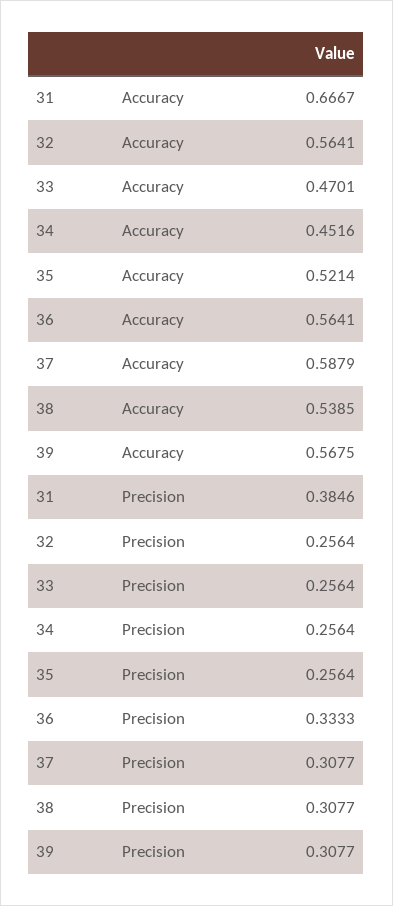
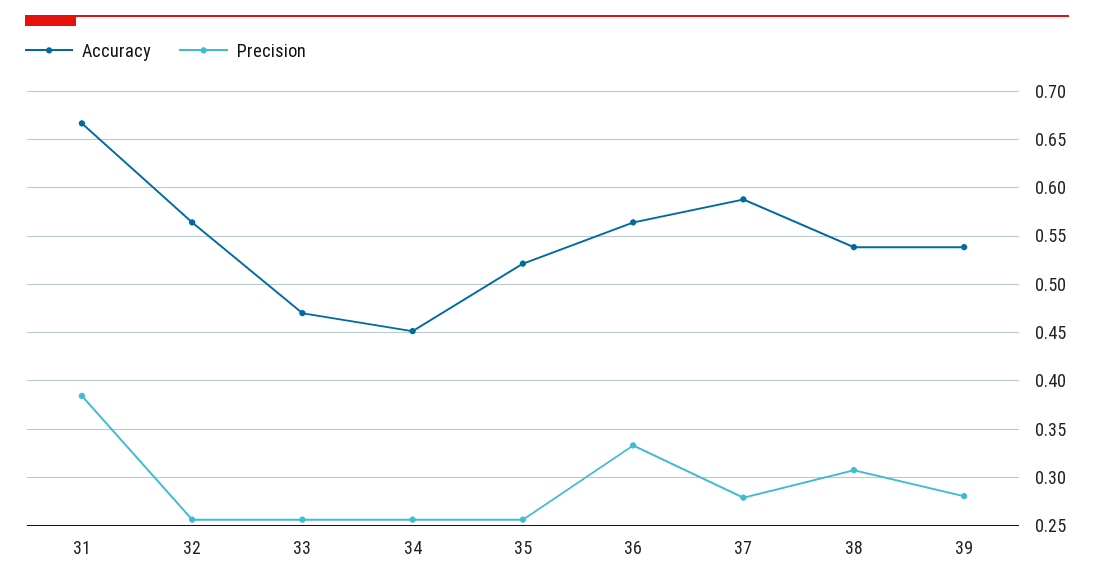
  {
    "Accuracy": {
      "31": 0.6667,
      "32": 0.5641,
      "33": 0.4701,
      "34": 0.4516,
      "35": 0.5214,
      "36": 0.5641,
      "37": 0.5879,
      "38": 0.5385,
-     "39": 0.5675
+     "39": 0.54
    },
    "Precision": {
      "31": 0.3846,
      "32": 0.2564,
      "33": 0.2564,
      "34": 0.2564,
      "35": 0.2564,
      "36": 0.3333,
-     "37": 0.3077,
+     "37": 0.28,
      "38": 0.3077,
-     "39": 0.3077
+     "39": 0.28
    }
  }

